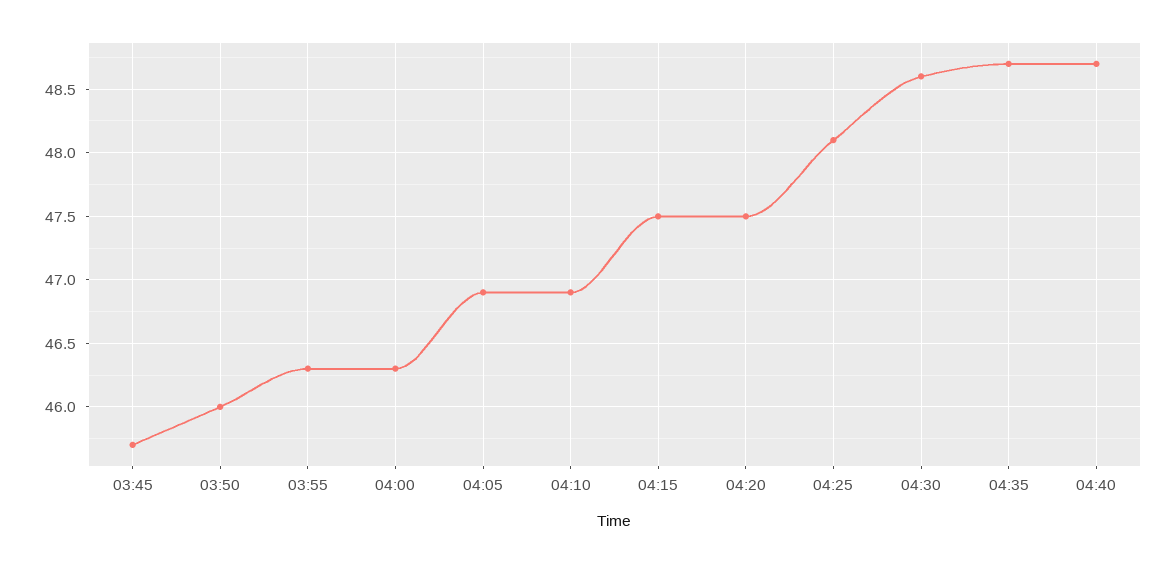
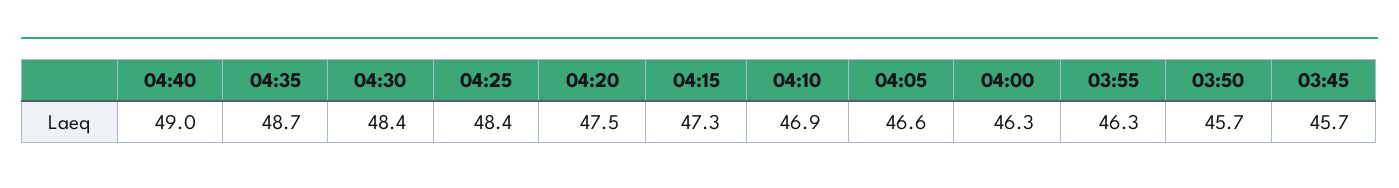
  {
    "03:45": 45.7,
-   "03:50": 46,
+   "03:50": 45.7,
    "03:55": 46.3,
    "04:00": 46.3,
-   "04:05": 46.9,
+   "04:05": 46.6,
    "04:10": 46.9,
-   "04:15": 47.5,
+   "04:15": 47.3,
    "04:20": 47.5,
-   "04:25": 48.1,
+   "04:25": 48.4,
-   "04:30": 48.6,
+   "04:30": 48.4,
    "04:35": 48.7,
-   "04:40": 48.7
+   "04:40": 49
  }

